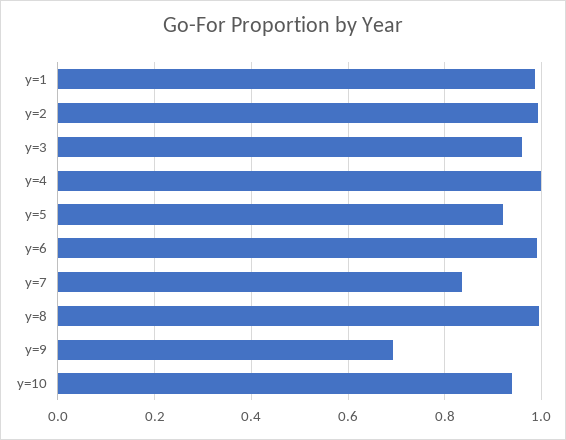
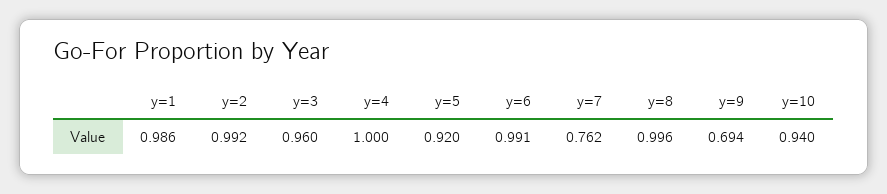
  {
    "y=1": 0.986,
    "y=2": 0.992,
    "y=3": 0.96,
    "y=4": 1,
    "y=5": 0.92,
    "y=6": 0.991,
-   "y=7": 0.84,
+   "y=7": 0.762,
    "y=8": 0.996,
    "y=9": 0.694,
    "y=10": 0.94
  }

